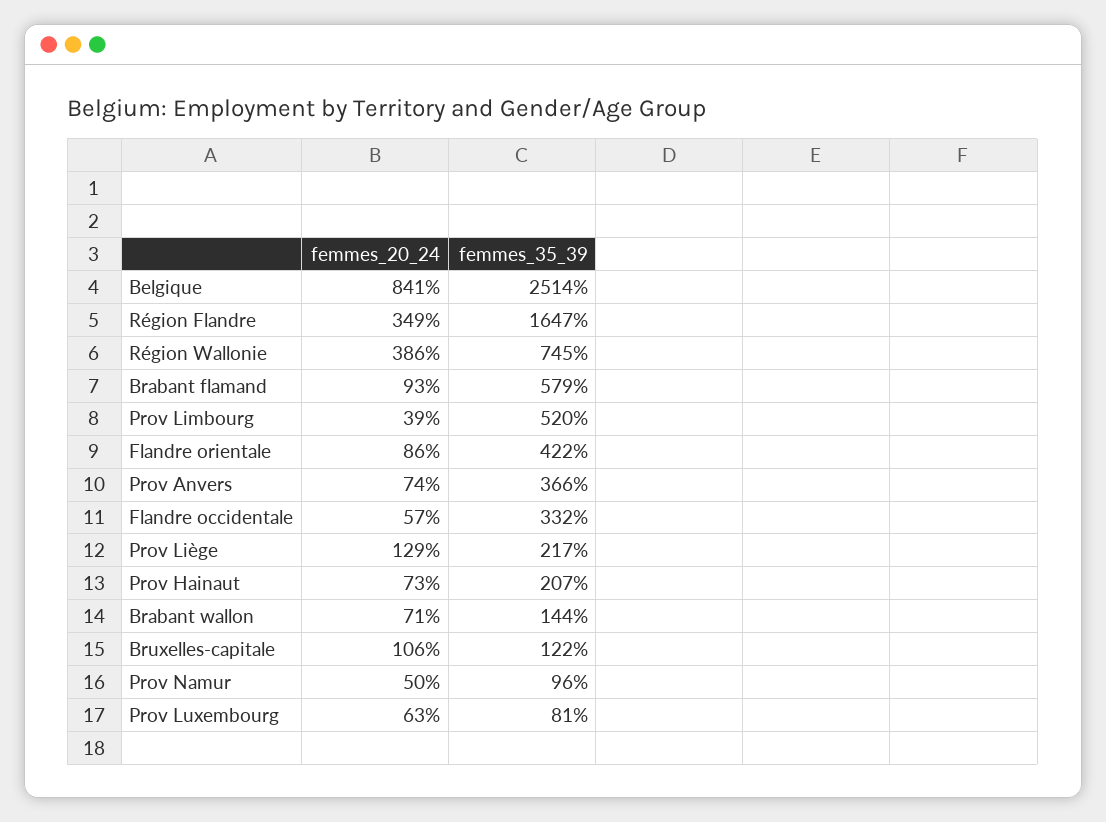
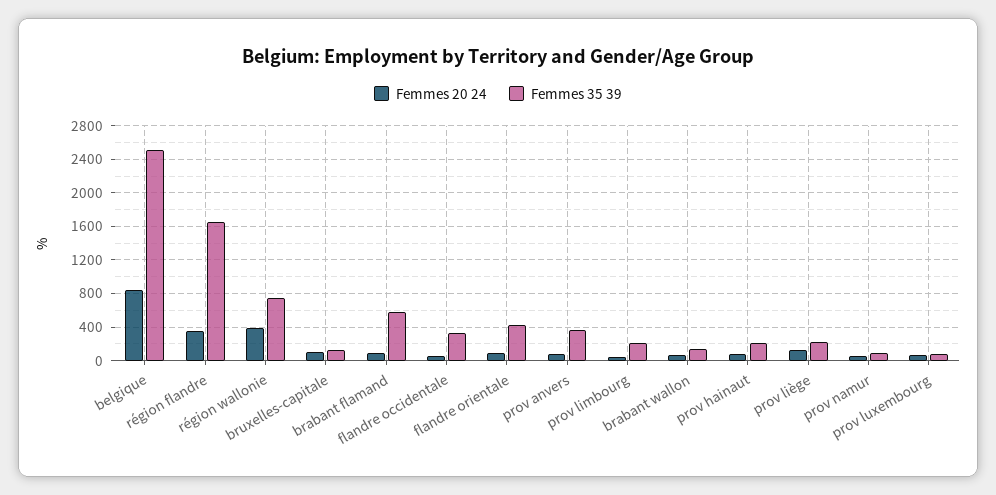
  {
    "femmes_20_24": {
      "Belgique": 841,
      "Région Flandre": 349,
      "Région Wallonie": 386,
      "Brabant flamand": 93,
      "Prov Limbourg": 39,
      "Flandre orientale": 86,
      "Prov Anvers": 74,
      "Flandre occidentale": 57,
      "Prov Liège": 129,
      "Prov Hainaut": 73,
      "Brabant wallon": 71,
      "Bruxelles-capitale": 106,
      "Prov Namur": 50,
      "Prov Luxembourg": 63
    },
    "femmes_35_39": {
      "Belgique": 2514,
      "Région Flandre": 1647,
      "Région Wallonie": 745,
      "Brabant flamand": 579,
-     "Prov Limbourg": 520,
+     "Prov Limbourg": 200,
      "Flandre orientale": 422,
      "Prov Anvers": 366,
      "Flandre occidentale": 332,
      "Prov Liège": 217,
      "Prov Hainaut": 207,
      "Brabant wallon": 144,
      "Bruxelles-capitale": 122,
      "Prov Namur": 96,
      "Prov Luxembourg": 81
    }
  }

